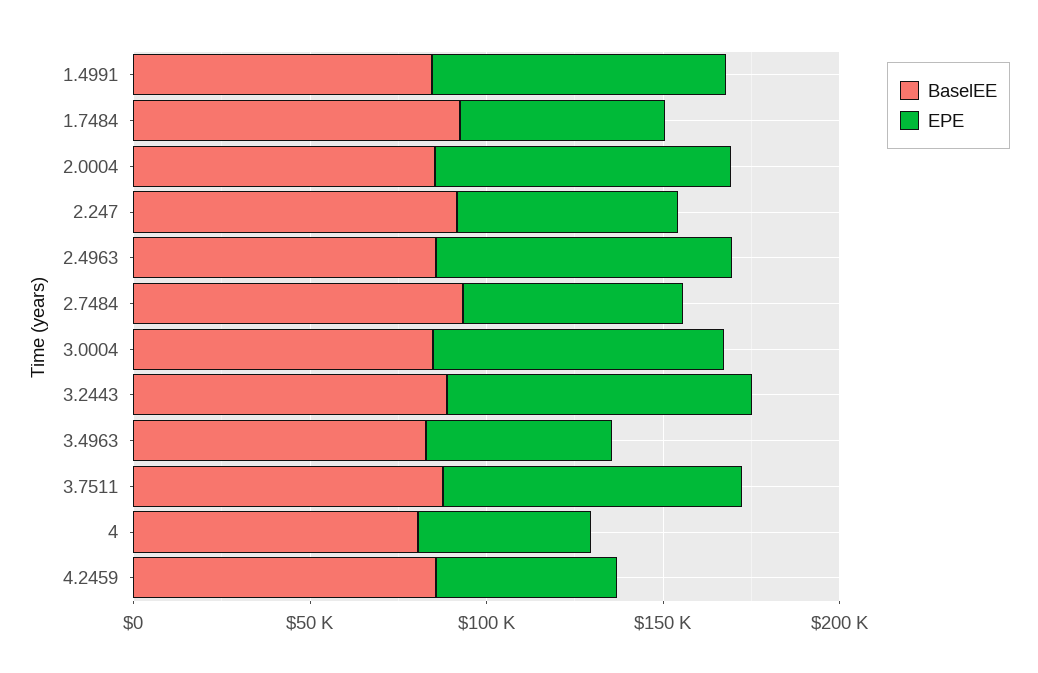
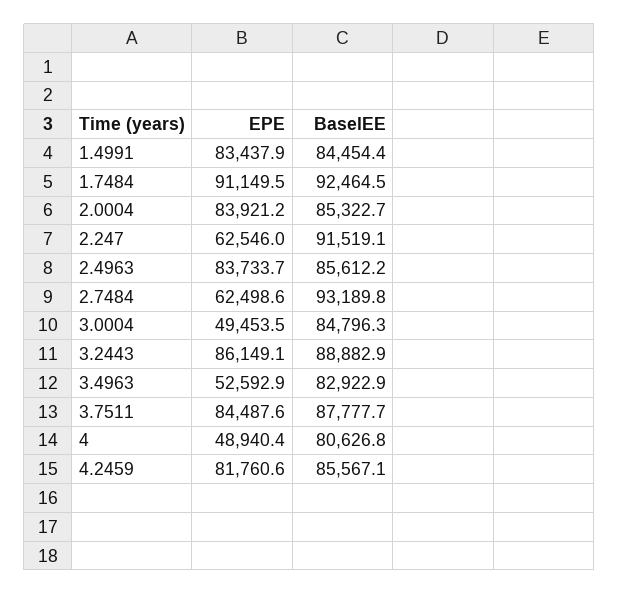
  {
    "BaselEE": {
      "1.4991": 84454.4,
      "1.7484": 92464.5,
      "2.0004": 85322.7,
      "2.247": 91519.1,
      "2.4963": 85612.2,
      "2.7484": 93189.8,
      "3.0004": 84796.3,
      "3.2443": 88882.9,
      "3.4963": 82922.9,
      "3.7511": 87777.7,
      "4": 80626.8,
      "4.2459": 85567.1
    },
    "EPE": {
      "1.4991": 83437.9,
-     "1.7484": 60000,
+     "1.7484": 91149.5,
      "2.0004": 83921.2,
      "2.247": 62546,
      "2.4963": 83733.7,
      "2.7484": 62498.6,
-     "3.0004": 80000,
+     "3.0004": 49453.5,
      "3.2443": 86149.1,
      "3.4963": 52592.9,
      "3.7511": 84487.6,
      "4": 48940.4,
-     "4.2459": 50000
+     "4.2459": 81760.6
    }
  }

